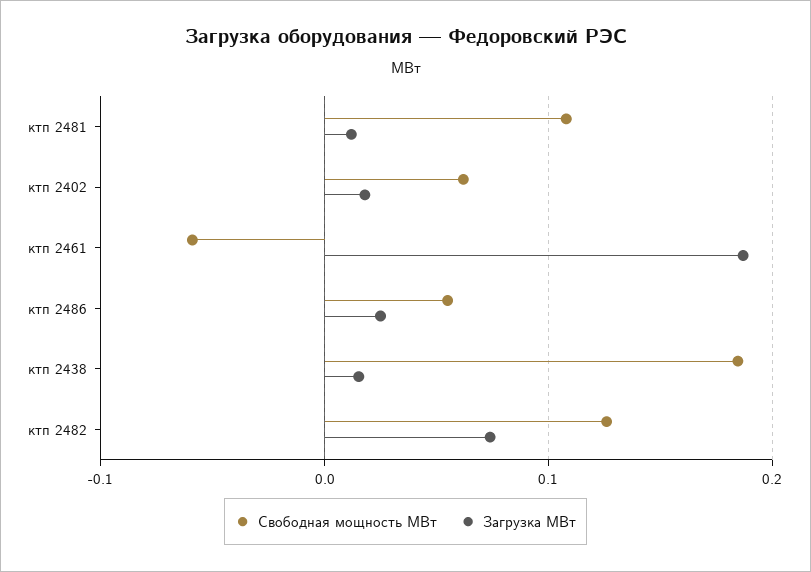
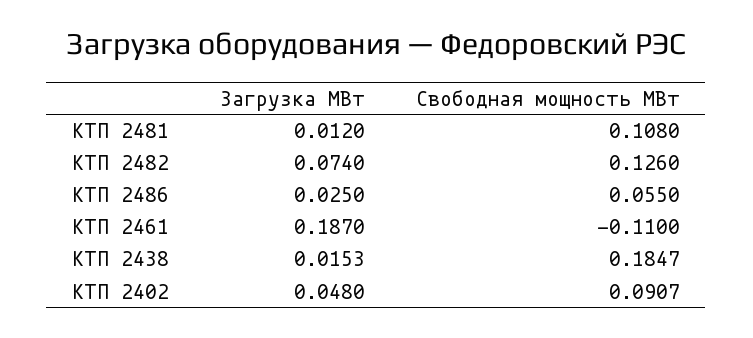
  {
    "Свободная мощность МВт": {
      "ктп 2481": 0.108,
-     "ктп 2402": 0.06,
+     "ктп 2402": 0.0907,
-     "ктп 2461": -0.06,
+     "ктп 2461": -0.11,
      "ктп 2486": 0.055,
      "ктп 2438": 0.1847,
      "ктп 2482": 0.126
    },
    "Загрузка МВт": {
      "ктп 2481": 0.012,
-     "ктп 2402": 0.02,
+     "ктп 2402": 0.048,
      "ктп 2461": 0.187,
      "ктп 2486": 0.025,
      "ктп 2438": 0.0153,
      "ктп 2482": 0.074
    }
  }

